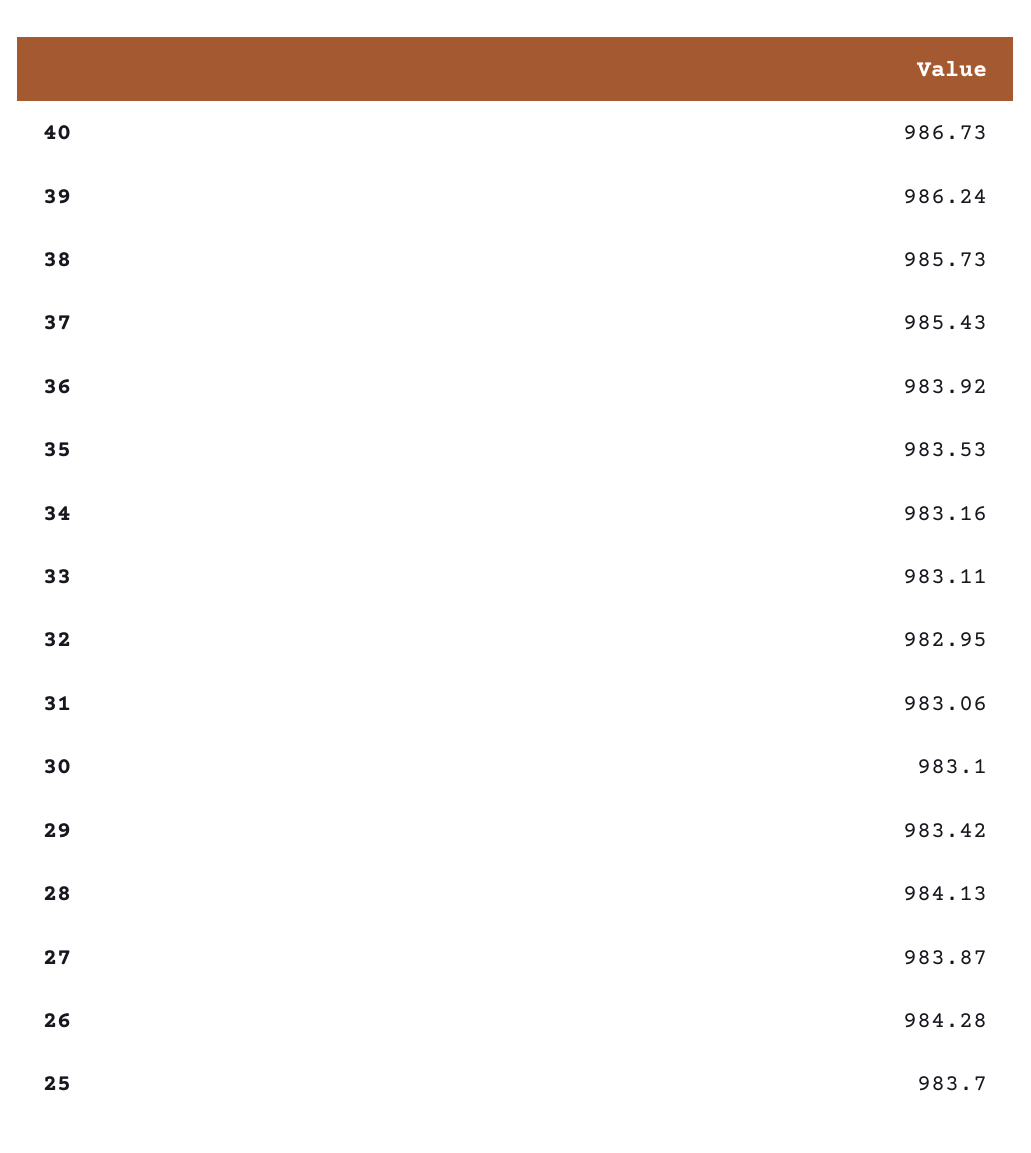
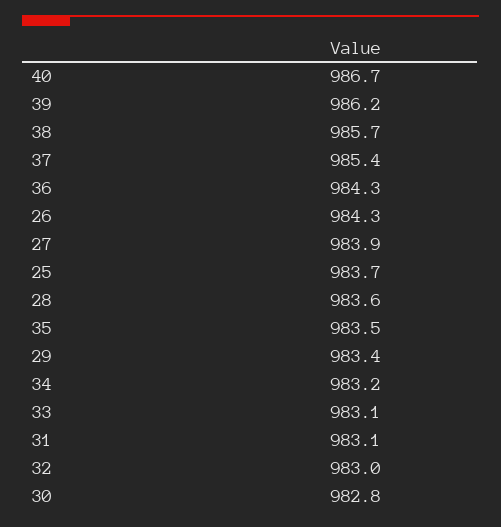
  {
    "40": 986.73,
    "39": 986.24,
    "38": 985.73,
    "37": 985.43,
-   "36": 983.92,
+   "36": 984.3,
    "35": 983.53,
    "34": 983.16,
    "33": 983.11,
    "32": 982.95,
    "31": 983.06,
-   "30": 983.1,
+   "30": 982.8,
    "29": 983.42,
-   "28": 984.13,
+   "28": 983.6,
    "27": 983.87,
    "26": 984.28,
    "25": 983.7
  }

